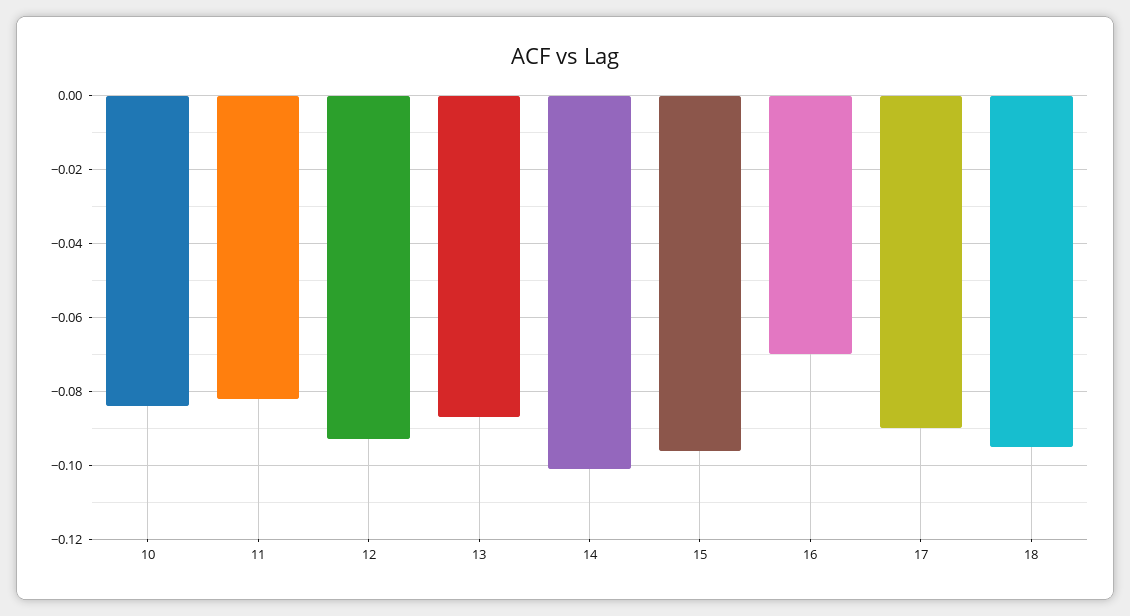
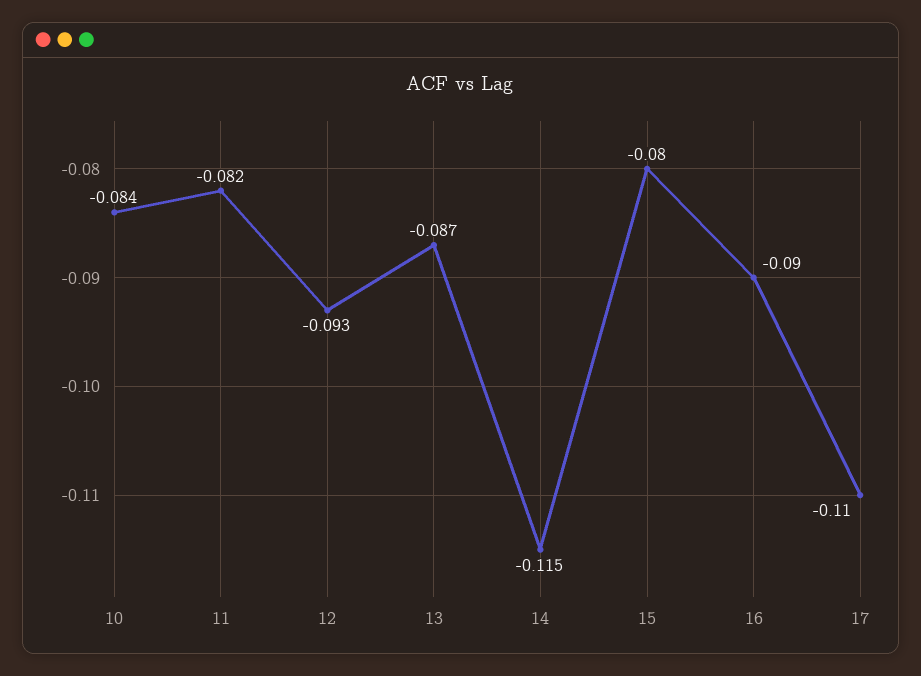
  {
    "10": -0.084,
    "11": -0.082,
    "12": -0.093,
    "13": -0.087,
-   "14": -0.1,
+   "14": -0.115,
-   "15": -0.095,
+   "15": -0.08,
-   "16": -0.07,
+   "16": -0.09,
-   "17": -0.09,
+   "17": -0.11
-   "18": -0.095
  }

